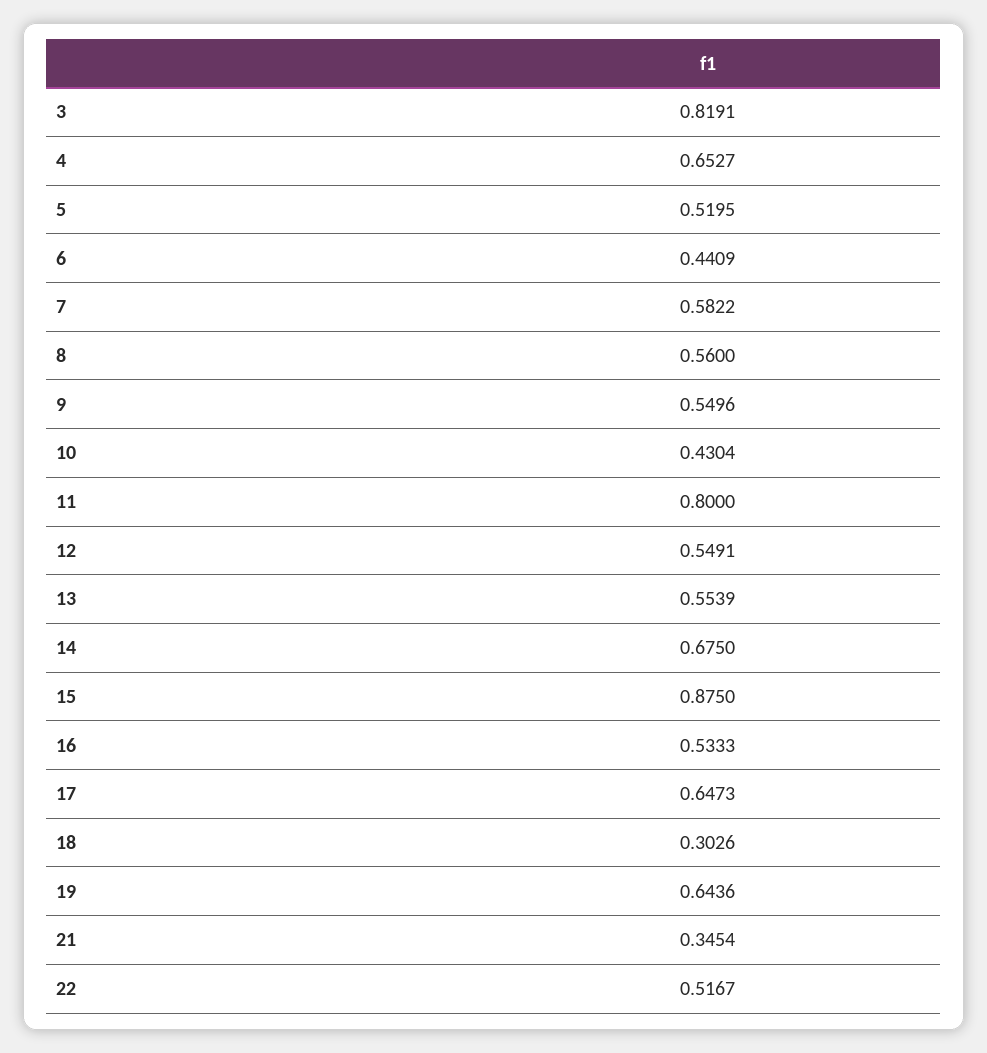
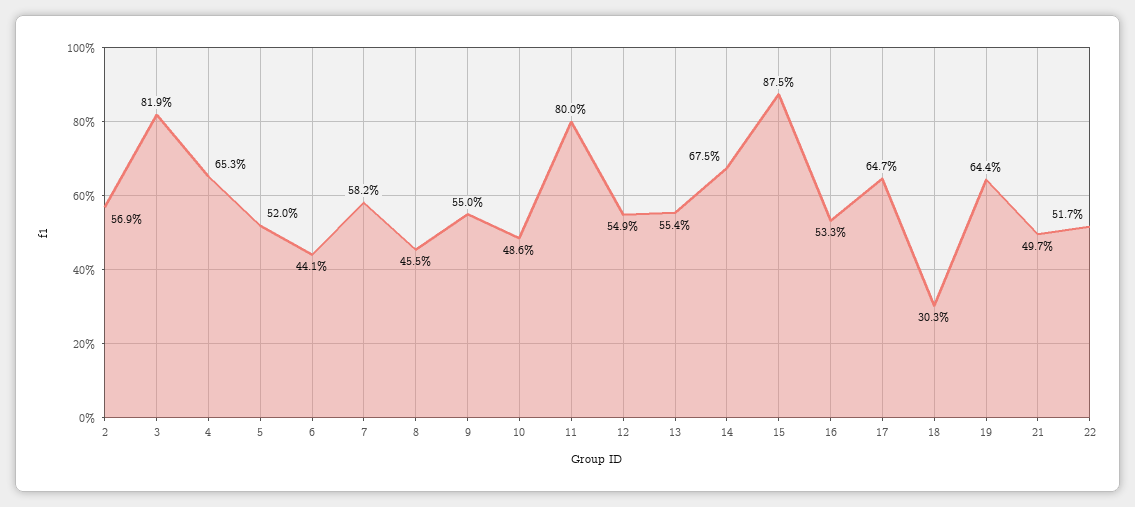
  {
    "3": 0.8191,
    "4": 0.6527,
    "5": 0.5195,
    "6": 0.4409,
    "7": 0.5822,
-   "8": 0.56,
+   "8": 0.455,
    "9": 0.5496,
-   "10": 0.4304,
+   "10": 0.486,
    "11": 0.8,
    "12": 0.5491,
    "13": 0.5539,
    "14": 0.675,
    "15": 0.875,
    "16": 0.5333,
    "17": 0.6473,
    "18": 0.3026,
    "19": 0.6436,
-   "21": 0.3454,
+   "21": 0.497,
-   "22": 0.5167
+   "22": 0.5167,
+   "2": 0.569
  }

